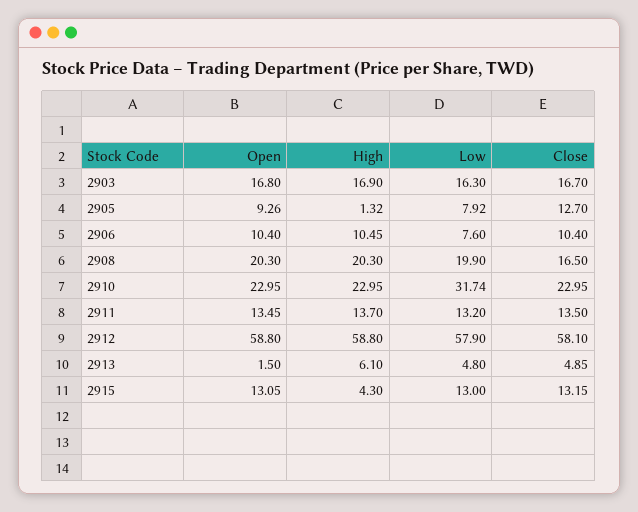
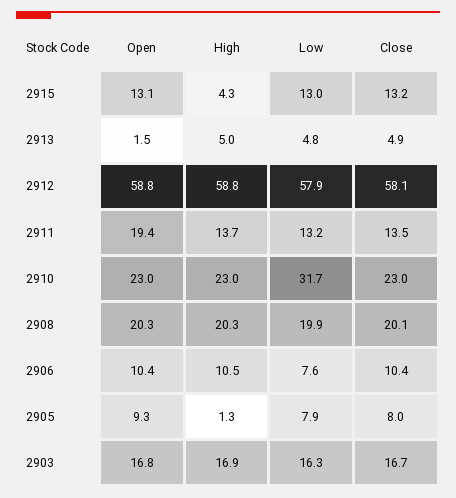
  {
    "Open": {
      "2903": 16.8,
      "2905": 9.26,
      "2906": 10.4,
      "2908": 20.3,
      "2910": 22.95,
-     "2911": 13.45,
+     "2911": 19.4,
      "2912": 58.8,
      "2913": 1.5,
      "2915": 13.05
    },
    "High": {
      "2903": 16.9,
      "2905": 1.32,
      "2906": 10.45,
      "2908": 20.3,
      "2910": 22.95,
      "2911": 13.7,
      "2912": 58.8,
-     "2913": 6.1,
+     "2913": 5,
      "2915": 4.3
    },
    "Low": {
      "2903": 16.3,
      "2905": 7.92,
      "2906": 7.6,
      "2908": 19.9,
      "2910": 31.74,
      "2911": 13.2,
      "2912": 57.9,
      "2913": 4.8,
      "2915": 13
    },
    "Close": {
      "2903": 16.7,
-     "2905": 12.7,
+     "2905": 8,
      "2906": 10.4,
-     "2908": 16.5,
+     "2908": 20.1,
      "2910": 22.95,
      "2911": 13.5,
      "2912": 58.1,
      "2913": 4.85,
      "2915": 13.15
    }
  }

